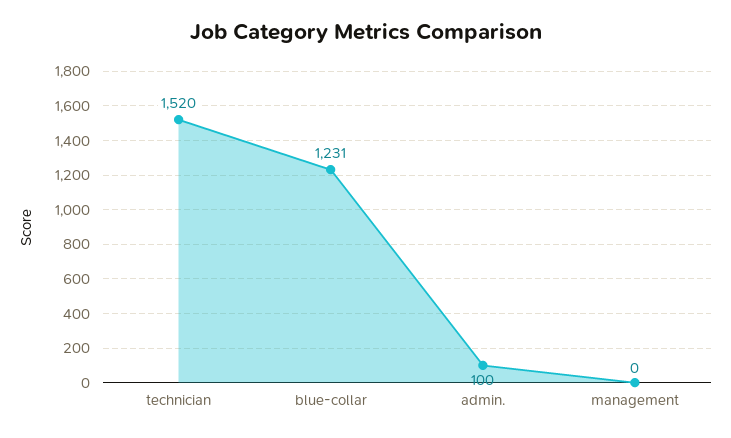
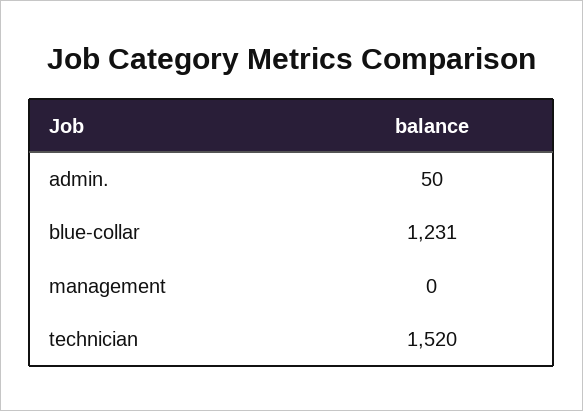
  {
    "technician": 1520,
    "blue-collar": 1231,
-   "admin.": 100,
+   "admin.": 50,
    "management": 0
  }

